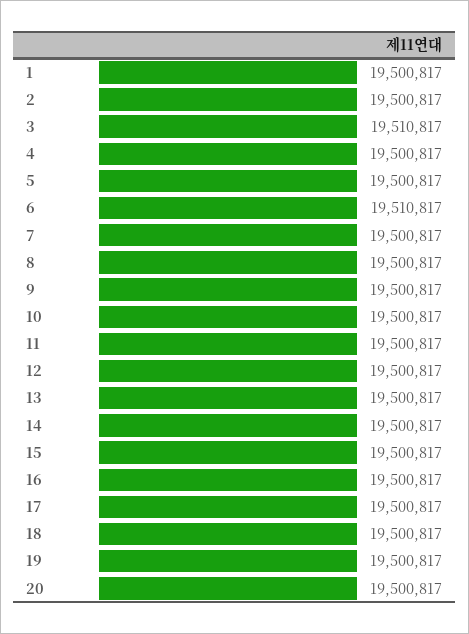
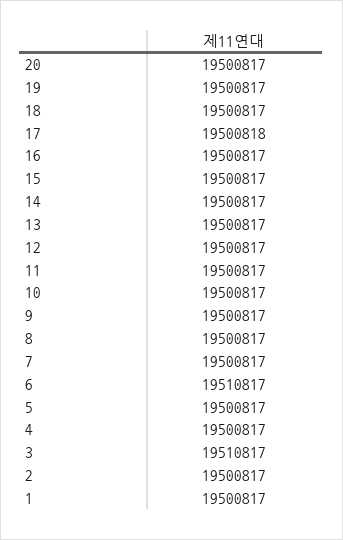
  {
    "1": 19500817,
    "2": 19500817,
    "3": 19510817,
    "4": 19500817,
    "5": 19500817,
    "6": 19510817,
    "7": 19500817,
    "8": 19500817,
    "9": 19500817,
    "10": 19500817,
    "11": 19500817,
    "12": 19500817,
    "13": 19500817,
    "14": 19500817,
    "15": 19500817,
    "16": 19500817,
-   "17": 19500817,
+   "17": 19500818,
    "18": 19500817,
    "19": 19500817,
    "20": 19500817
  }

